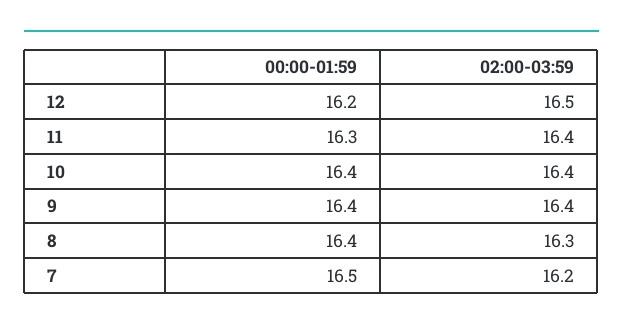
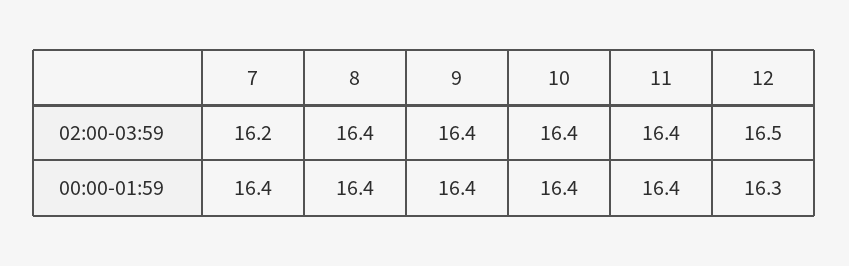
  {
    "00:00-01:59": {
-     "12": 16.2,
+     "12": 16.3,
-     "11": 16.3,
+     "11": 16.4,
      "10": 16.4,
      "9": 16.4,
      "8": 16.4,
-     "7": 16.5
+     "7": 16.4
    },
    "02:00-03:59": {
      "12": 16.5,
      "11": 16.4,
      "10": 16.4,
      "9": 16.4,
-     "8": 16.3,
+     "8": 16.4,
      "7": 16.2
    }
  }

